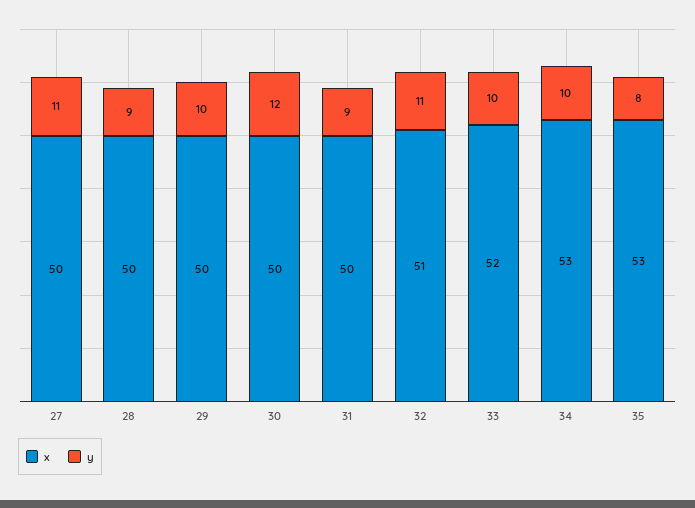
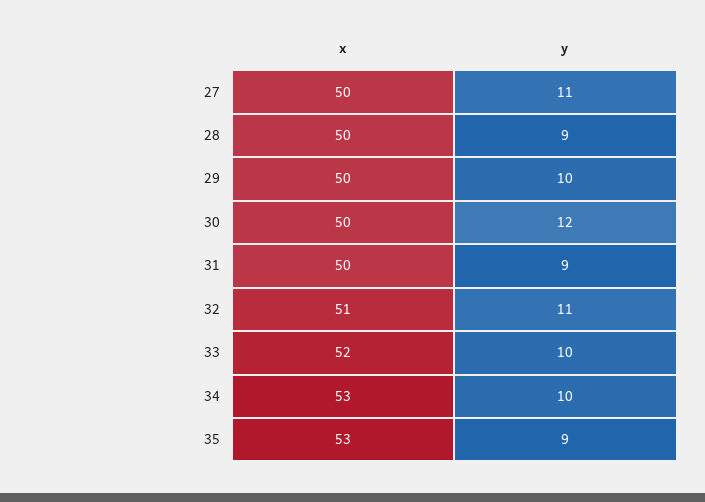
  {
    "x": {
      "27": 50,
      "28": 50,
      "29": 50,
      "30": 50,
      "31": 50,
      "32": 51,
      "33": 52,
      "34": 53,
      "35": 53
    },
    "y": {
      "27": 11,
      "28": 9,
      "29": 10,
      "30": 12,
      "31": 9,
      "32": 11,
      "33": 10,
      "34": 10,
-     "35": 8
+     "35": 9
    }
  }

